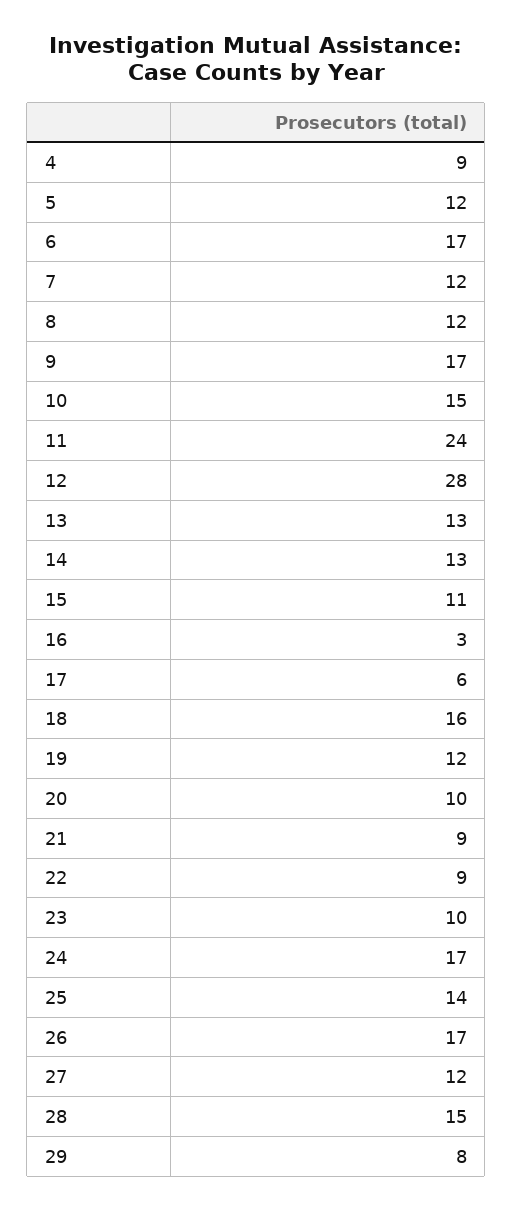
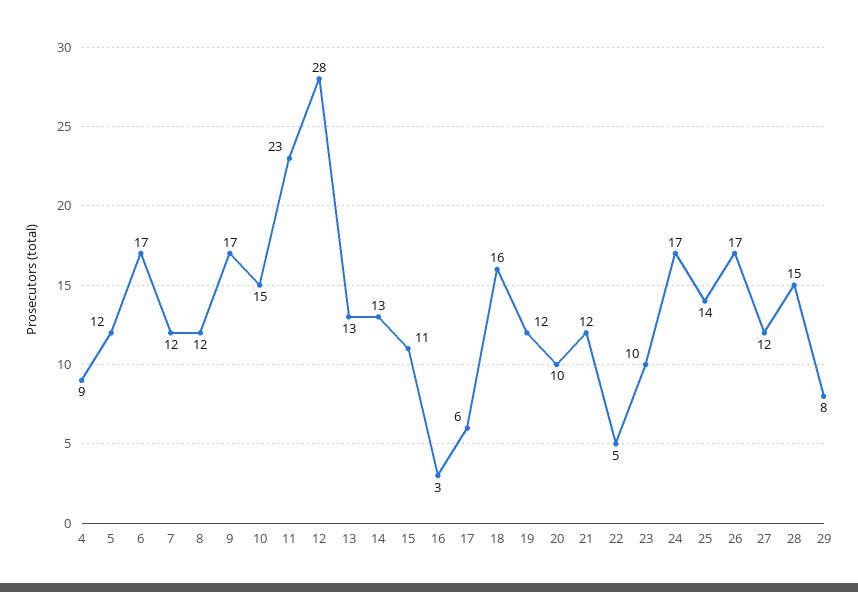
  {
    "4": 9,
    "5": 12,
    "6": 17,
    "7": 12,
    "8": 12,
    "9": 17,
    "10": 15,
-   "11": 24,
+   "11": 23,
    "12": 28,
    "13": 13,
    "14": 13,
    "15": 11,
    "16": 3,
    "17": 6,
    "18": 16,
    "19": 12,
    "20": 10,
-   "21": 9,
+   "21": 12,
-   "22": 9,
+   "22": 5,
    "23": 10,
    "24": 17,
    "25": 14,
    "26": 17,
    "27": 12,
    "28": 15,
    "29": 8
  }

